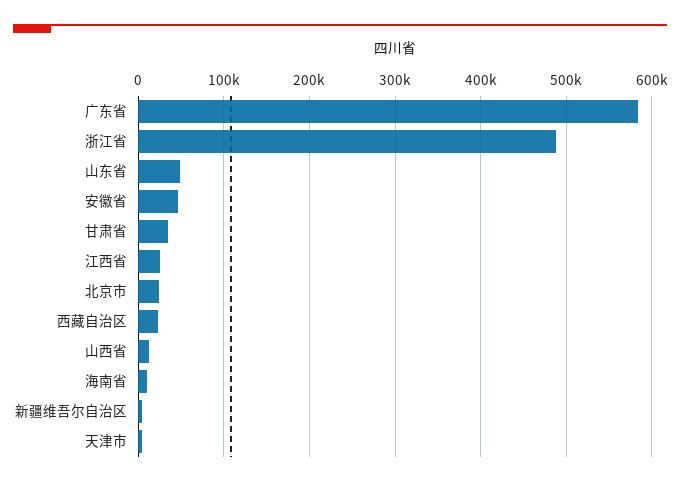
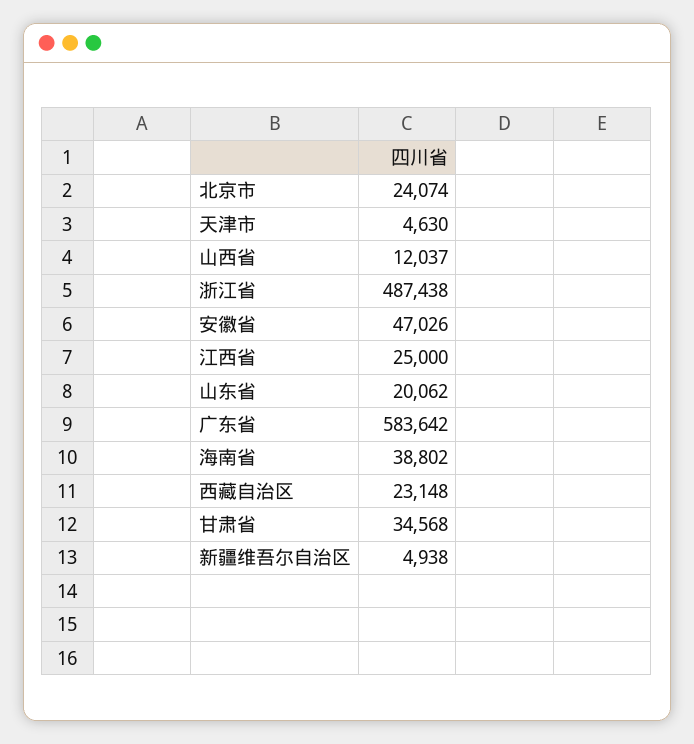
  {
    "广东省": 583642,
    "浙江省": 487438,
-   "山东省": 50000,
+   "山东省": 20062,
    "安徽省": 47026,
    "甘肃省": 34568,
    "江西省": 25000,
    "北京市": 24074,
    "西藏自治区": 23148,
    "山西省": 12037,
-   "海南省": 10000,
+   "海南省": 38802,
    "新疆维吾尔自治区": 4938,
    "天津市": 4630
  }

